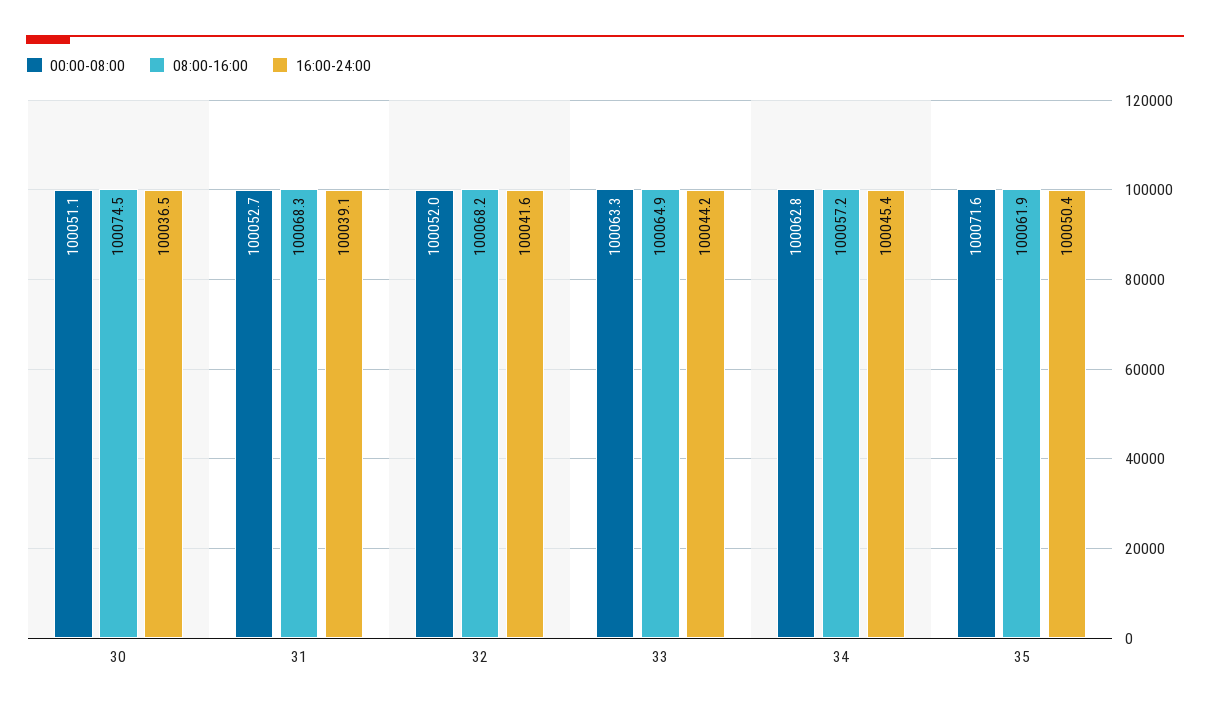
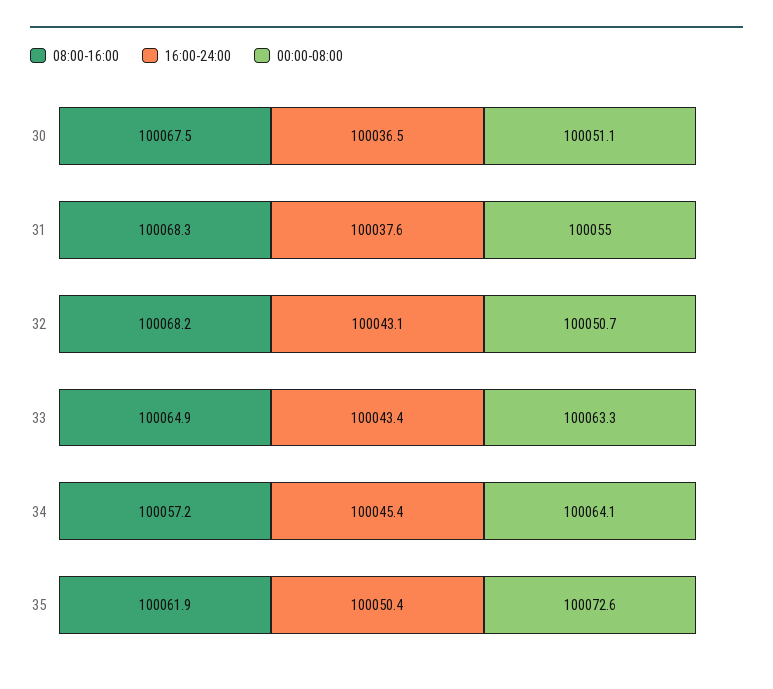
  {
    "00:00-08:00": {
      "30": 100051.1,
-     "31": 100052.7,
+     "31": 100055,
-     "32": 100052,
+     "32": 100050.7,
      "33": 100063.3,
-     "34": 100062.8,
+     "34": 100064.1,
-     "35": 100071.6
+     "35": 100072.6
    },
    "08:00-16:00": {
-     "30": 100074.5,
+     "30": 100067.5,
      "31": 100068.3,
      "32": 100068.2,
      "33": 100064.9,
      "34": 100057.2,
      "35": 100061.9
    },
    "16:00-24:00": {
      "30": 100036.5,
-     "31": 100039.1,
+     "31": 100037.6,
-     "32": 100041.6,
+     "32": 100043.1,
-     "33": 100044.2,
+     "33": 100043.4,
      "34": 100045.4,
      "35": 100050.4
    }
  }

